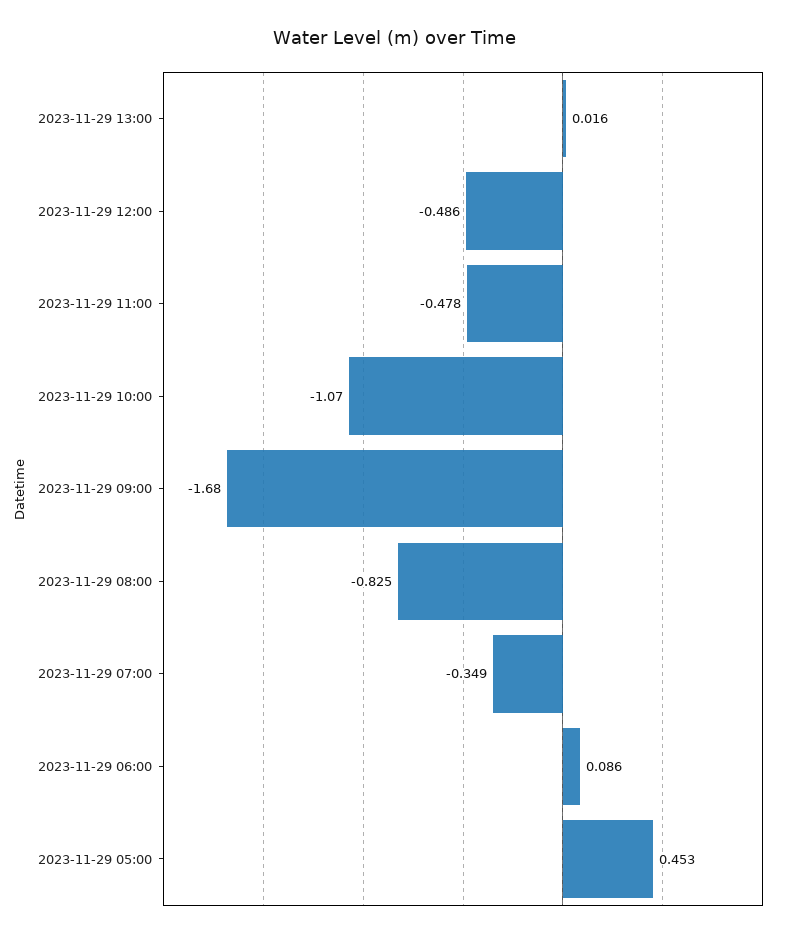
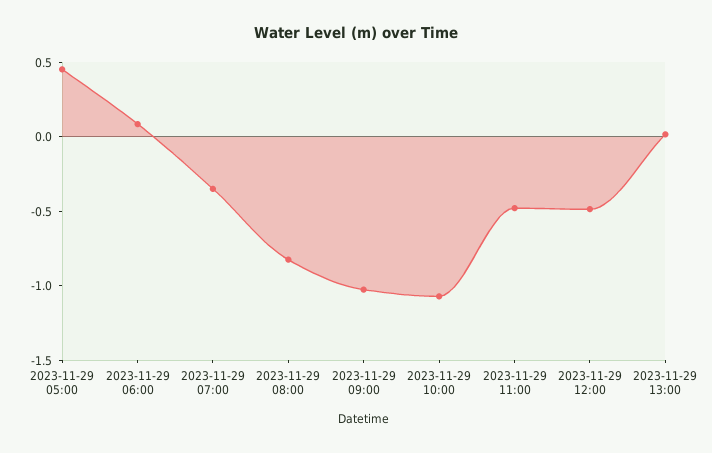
  {
    "2023-11-29 13:00": 0.016,
    "2023-11-29 12:00": -0.486,
    "2023-11-29 11:00": -0.478,
    "2023-11-29 10:00": -1.07,
-   "2023-11-29 09:00": -1.68,
+   "2023-11-29 09:00": -1,
    "2023-11-29 08:00": -0.825,
    "2023-11-29 07:00": -0.349,
    "2023-11-29 06:00": 0.086,
    "2023-11-29 05:00": 0.453
  }

